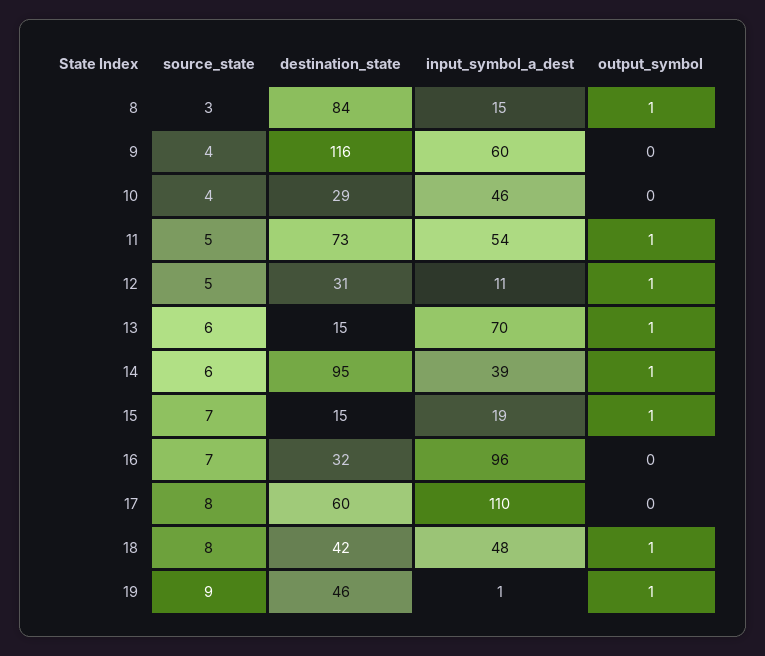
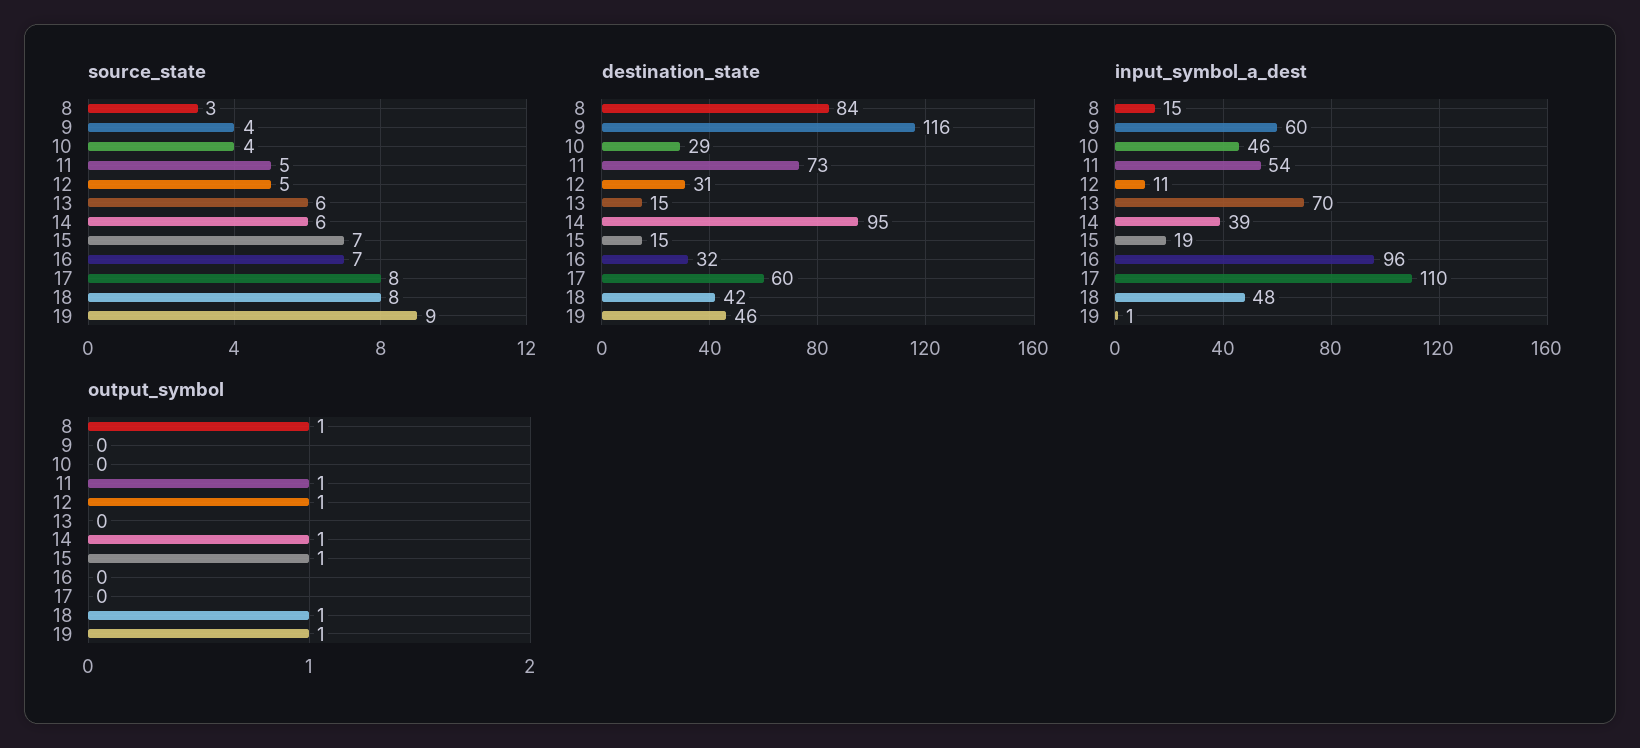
  {
    "source_state": {
      "8": 3,
      "9": 4,
      "10": 4,
      "11": 5,
      "12": 5,
      "13": 6,
      "14": 6,
      "15": 7,
      "16": 7,
      "17": 8,
      "18": 8,
      "19": 9
    },
    "destination_state": {
      "8": 84,
      "9": 116,
      "10": 29,
      "11": 73,
      "12": 31,
      "13": 15,
      "14": 95,
      "15": 15,
      "16": 32,
      "17": 60,
      "18": 42,
      "19": 46
    },
    "input_symbol_a_dest": {
      "8": 15,
      "9": 60,
      "10": 46,
      "11": 54,
      "12": 11,
      "13": 70,
      "14": 39,
      "15": 19,
      "16": 96,
      "17": 110,
      "18": 48,
      "19": 1
    },
    "output_symbol": {
      "8": 1,
      "9": 0,
      "10": 0,
      "11": 1,
      "12": 1,
-     "13": 1,
+     "13": 0,
      "14": 1,
      "15": 1,
      "16": 0,
      "17": 0,
      "18": 1,
      "19": 1
    }
  }

